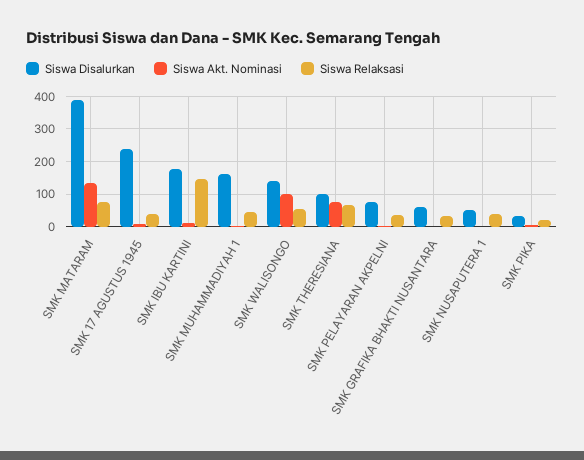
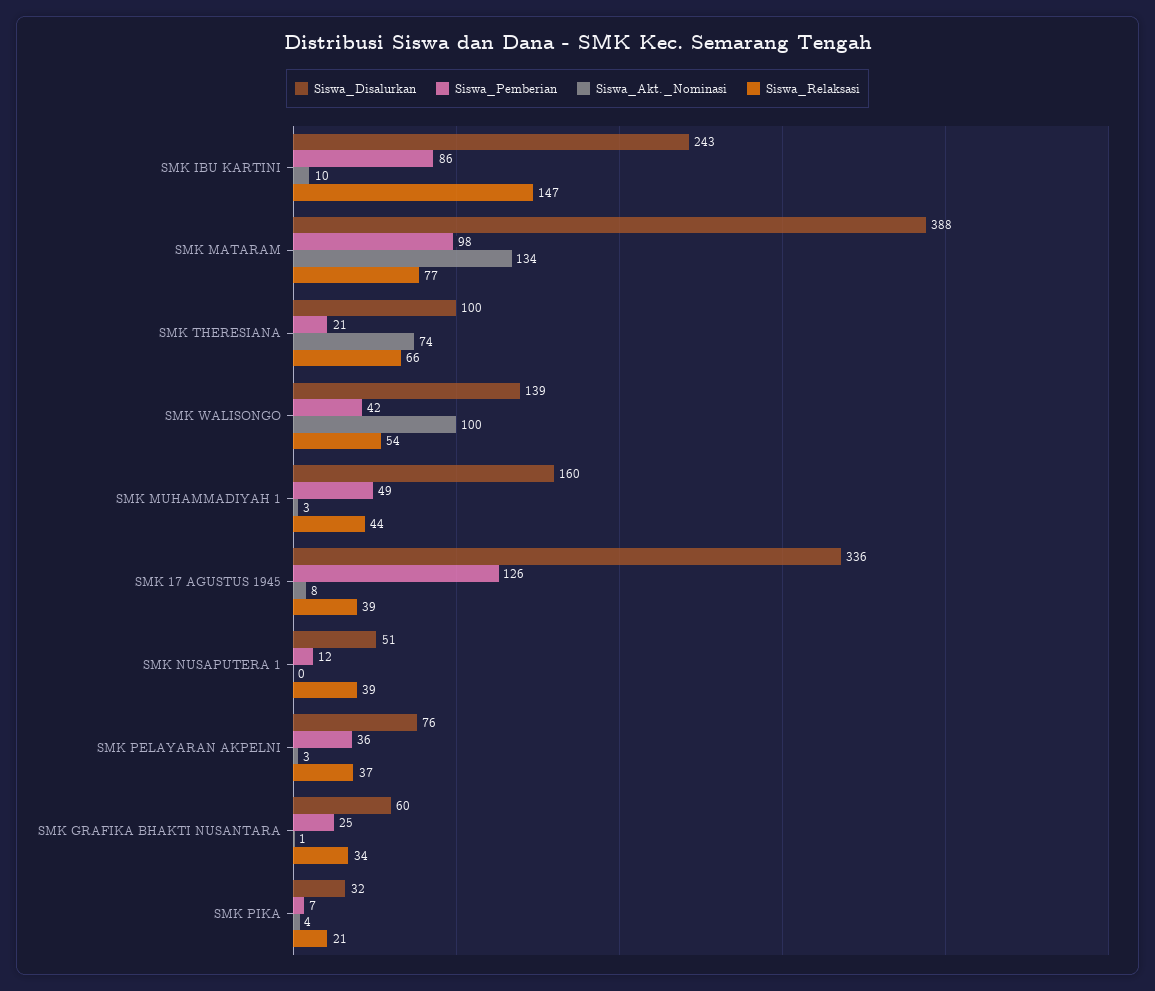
  {
    "Siswa Disalurkan": {
      "SMK MATARAM": 388,
-     "SMK 17 AGUSTUS 1945": 240,
+     "SMK 17 AGUSTUS 1945": 336,
-     "SMK IBU KARTINI": 180,
+     "SMK IBU KARTINI": 243,
      "SMK MUHAMMADIYAH 1": 160,
      "SMK WALISONGO": 139,
      "SMK THERESIANA": 100,
      "SMK PELAYARAN AKPELNI": 76,
      "SMK GRAFIKA BHAKTI NUSANTARA": 60,
      "SMK NUSAPUTERA 1": 51,
      "SMK PIKA": 32
    },
    "Siswa Akt. Nominasi": {
      "SMK MATARAM": 134,
      "SMK 17 AGUSTUS 1945": 8,
      "SMK IBU KARTINI": 10,
      "SMK MUHAMMADIYAH 1": 3,
      "SMK WALISONGO": 100,
      "SMK THERESIANA": 74,
      "SMK PELAYARAN AKPELNI": 3,
      "SMK GRAFIKA BHAKTI NUSANTARA": 1,
      "SMK NUSAPUTERA 1": 0,
      "SMK PIKA": 4
    },
    "Siswa Relaksasi": {
      "SMK MATARAM": 77,
      "SMK 17 AGUSTUS 1945": 39,
      "SMK IBU KARTINI": 147,
      "SMK MUHAMMADIYAH 1": 44,
      "SMK WALISONGO": 54,
      "SMK THERESIANA": 66,
      "SMK PELAYARAN AKPELNI": 37,
      "SMK GRAFIKA BHAKTI NUSANTARA": 34,
      "SMK NUSAPUTERA 1": 39,
      "SMK PIKA": 21
-   }
+   },
+   "Siswa_Pemberian": {
+     "SMK IBU KARTINI": 86,
+     "SMK MATARAM": 98,
+     "SMK THERESIANA": 21,
+     "SMK WALISONGO": 42,
+     "SMK MUHAMMADIYAH 1": 49,
+     "SMK 17 AGUSTUS 1945": 126,
+     "SMK NUSAPUTERA 1": 12,
+     "SMK PELAYARAN AKPELNI": 36,
+     "SMK GRAFIKA BHAKTI NUSANTARA": 25,
+     "SMK PIKA": 7
+   }
  }

